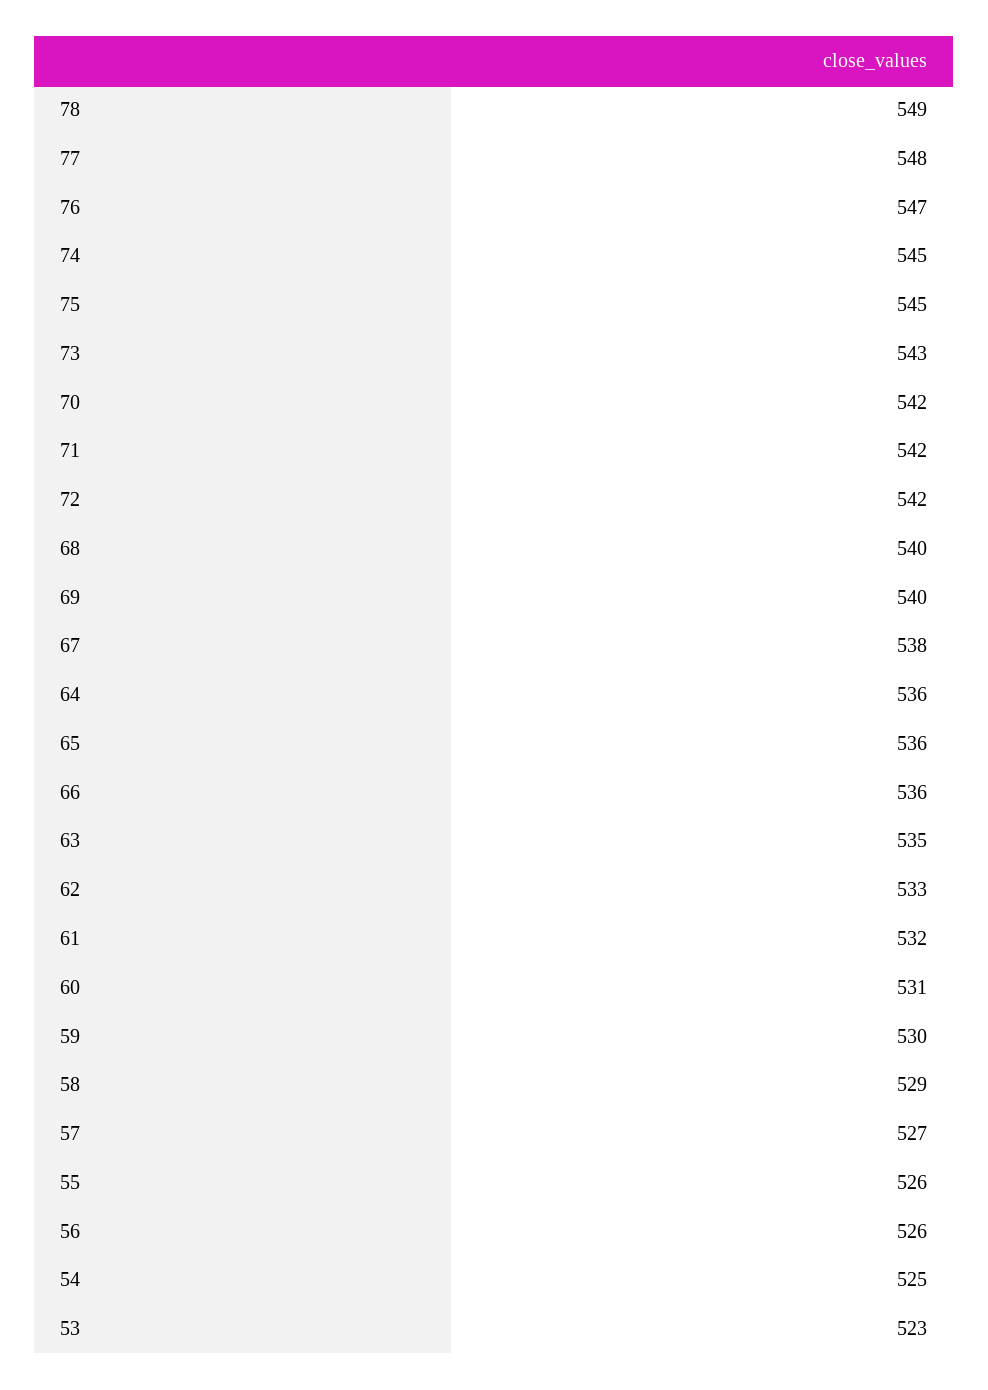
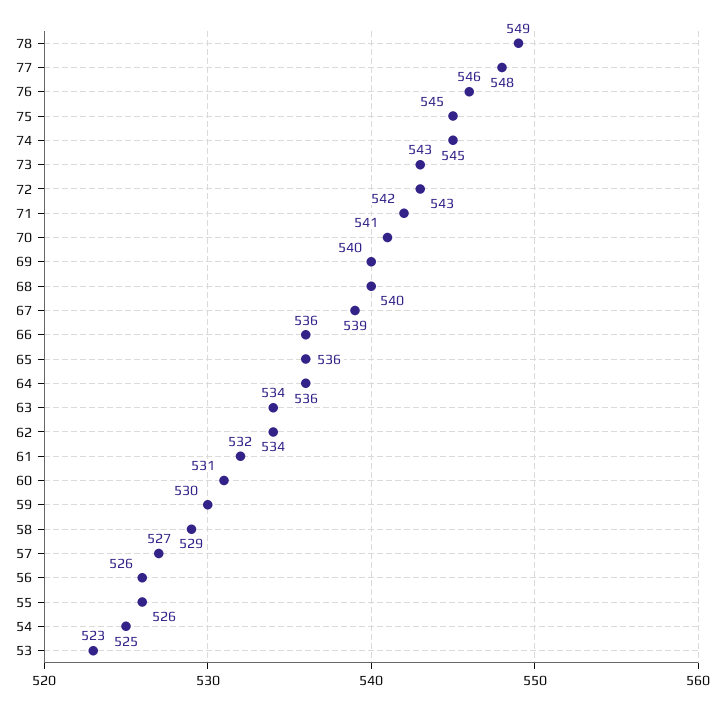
  {
    "78": 549,
    "77": 548,
-   "76": 547,
+   "76": 546,
    "74": 545,
    "75": 545,
    "73": 543,
-   "70": 542,
+   "70": 541,
    "71": 542,
-   "72": 542,
+   "72": 543,
    "68": 540,
    "69": 540,
-   "67": 538,
+   "67": 539,
    "64": 536,
    "65": 536,
    "66": 536,
-   "63": 535,
+   "63": 534,
-   "62": 533,
+   "62": 534,
    "61": 532,
    "60": 531,
    "59": 530,
    "58": 529,
    "57": 527,
    "55": 526,
    "56": 526,
    "54": 525,
    "53": 523
  }

